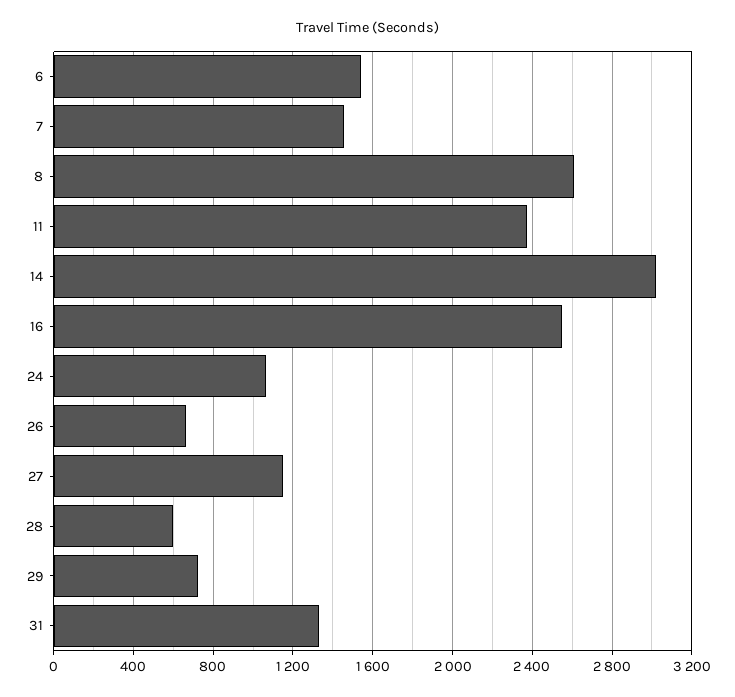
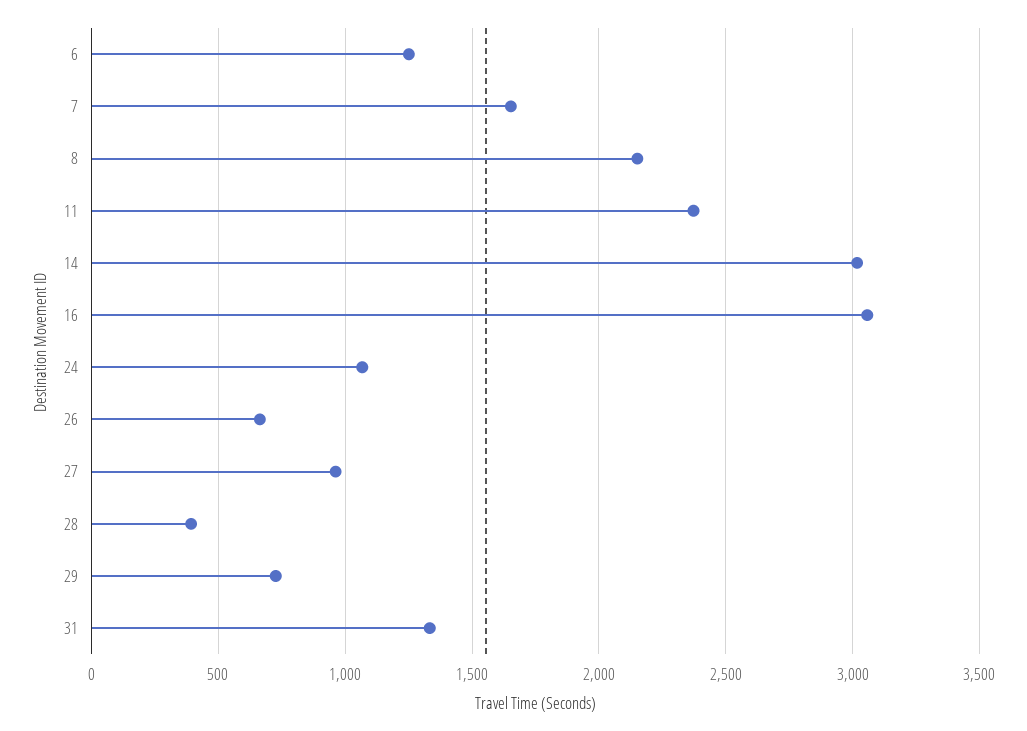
  {
-   "6": 1550,
+   "6": 1250,
-   "7": 1450,
+   "7": 1650,
-   "8": 2600,
+   "8": 2150,
    "11": 2350,
    "14": 3000,
-   "16": 2550,
+   "16": 3050,
    "24": 1050,
    "26": 650,
-   "27": 1150,
+   "27": 950,
-   "28": 600,
+   "28": 400,
    "29": 750,
    "31": 1350
  }

